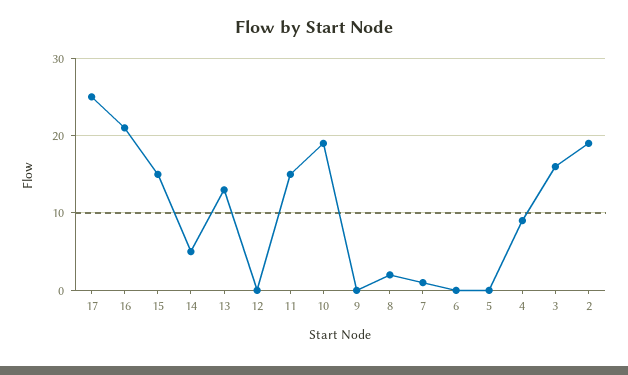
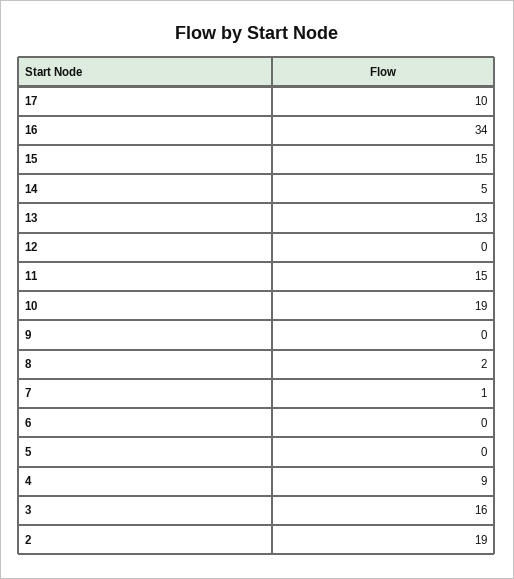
  {
-   "17": 25,
+   "17": 10,
-   "16": 21,
+   "16": 34,
    "15": 15,
    "14": 5,
    "13": 13,
    "12": 0,
    "11": 15,
    "10": 19,
    "9": 0,
    "8": 2,
    "7": 1,
    "6": 0,
    "5": 0,
    "4": 9,
    "3": 16,
    "2": 19
  }

